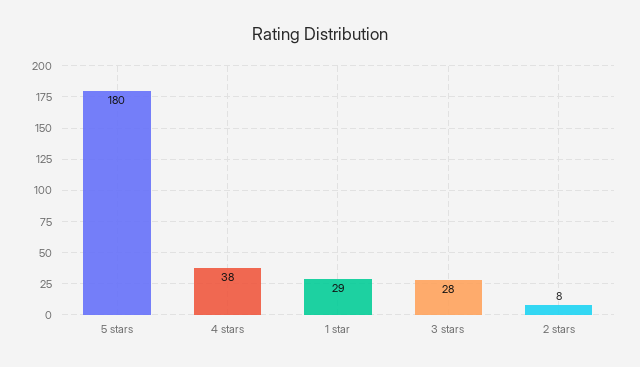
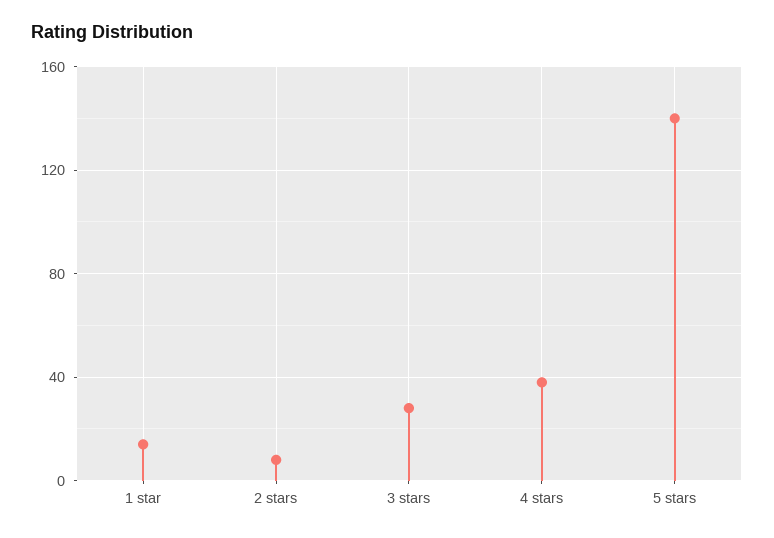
  {
-   "5 stars": 180,
+   "5 stars": 140,
    "4 stars": 38,
-   "1 star": 29,
+   "1 star": 15,
    "3 stars": 28,
    "2 stars": 8
  }

